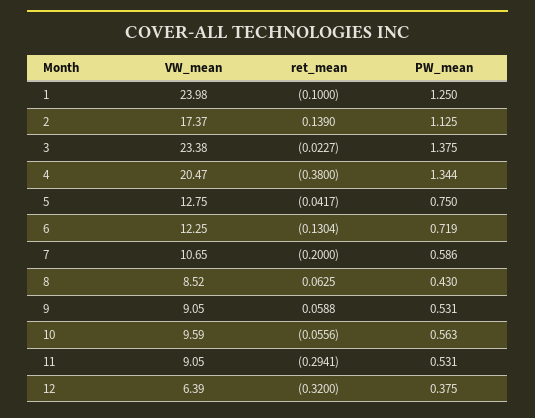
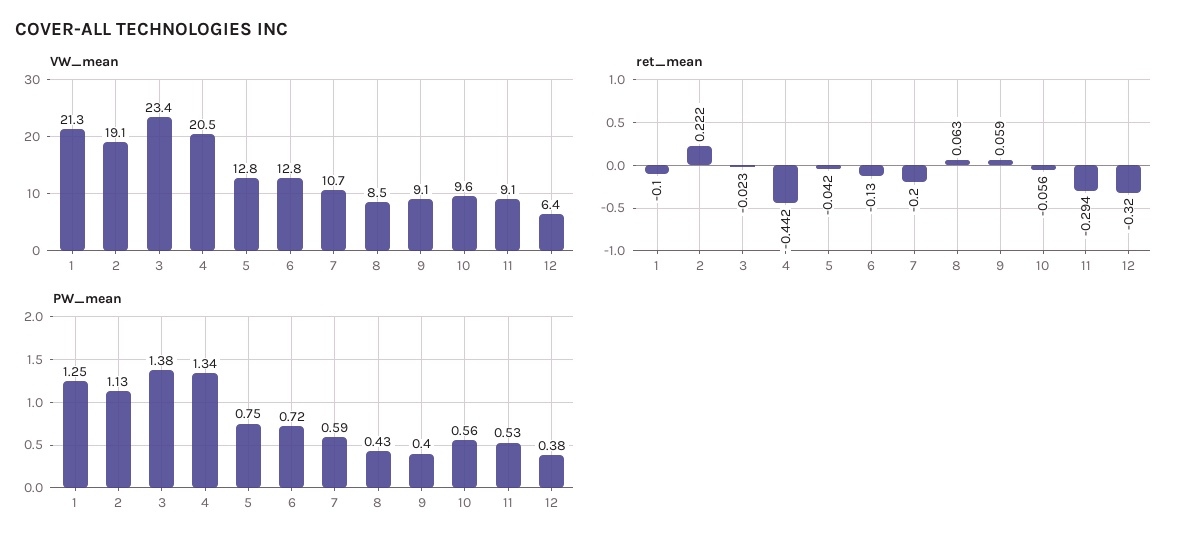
  {
    "VW_mean": {
-     "1": 23.98,
+     "1": 21.3,
-     "2": 17.37,
+     "2": 19.1,
      "3": 23.38,
      "4": 20.47,
      "5": 12.75,
-     "6": 12.25,
+     "6": 12.8,
      "7": 10.65,
      "8": 8.52,
      "9": 9.05,
      "10": 9.59,
      "11": 9.05,
      "12": 6.39
    },
    "ret_mean": {
      "1": -0.1,
-     "2": 0.139,
+     "2": 0.222,
      "3": -0.0227,
-     "4": -0.38,
+     "4": -0.442,
      "5": -0.0417,
      "6": -0.1304,
      "7": -0.2,
      "8": 0.0625,
      "9": 0.0588,
      "10": -0.0556,
      "11": -0.2941,
      "12": -0.32
    },
    "PW_mean": {
      "1": 1.25,
      "2": 1.125,
      "3": 1.375,
      "4": 1.344,
      "5": 0.75,
      "6": 0.719,
      "7": 0.586,
      "8": 0.43,
-     "9": 0.531,
+     "9": 0.4,
      "10": 0.563,
      "11": 0.531,
      "12": 0.375
    }
  }

